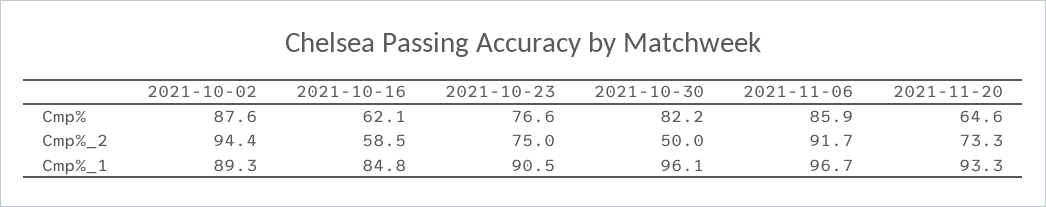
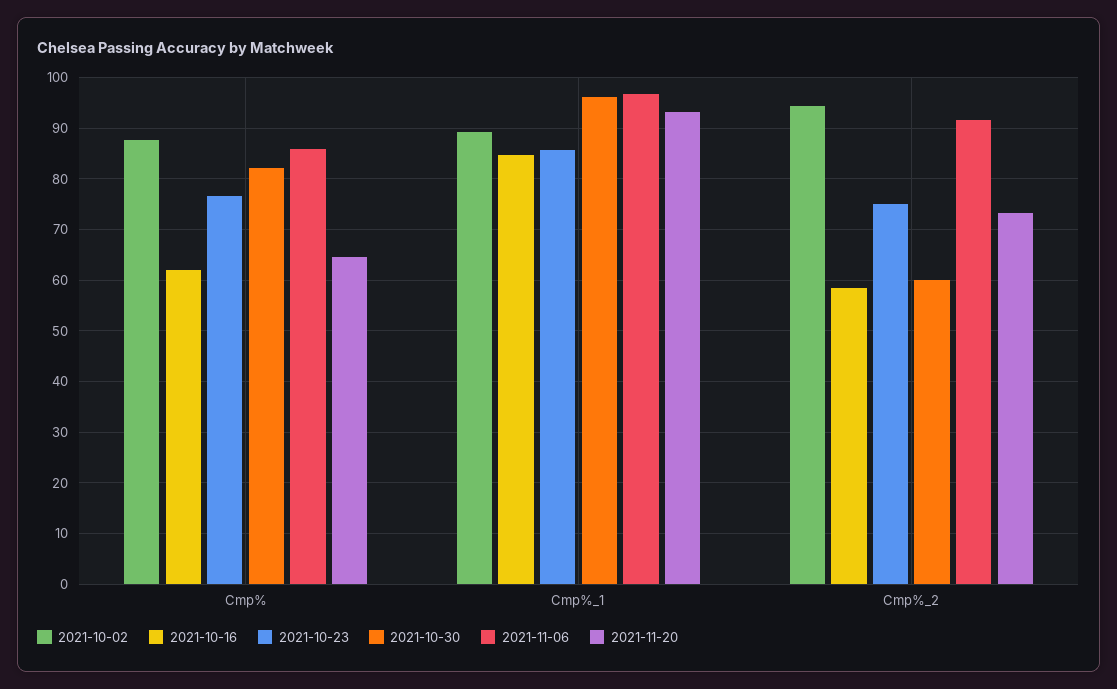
  {
    "2021-10-02": {
      "Cmp%": 87.6,
      "Cmp%_2": 94.4,
      "Cmp%_1": 89.3
    },
    "2021-10-16": {
      "Cmp%": 62.1,
      "Cmp%_2": 58.5,
      "Cmp%_1": 84.8
    },
    "2021-10-23": {
      "Cmp%": 76.6,
      "Cmp%_2": 75,
-     "Cmp%_1": 90.5
+     "Cmp%_1": 86
    },
    "2021-10-30": {
      "Cmp%": 82.2,
-     "Cmp%_2": 50,
+     "Cmp%_2": 60,
      "Cmp%_1": 96.1
    },
    "2021-11-06": {
      "Cmp%": 85.9,
      "Cmp%_2": 91.7,
      "Cmp%_1": 96.7
    },
    "2021-11-20": {
      "Cmp%": 64.6,
      "Cmp%_2": 73.3,
      "Cmp%_1": 93.3
    }
  }

